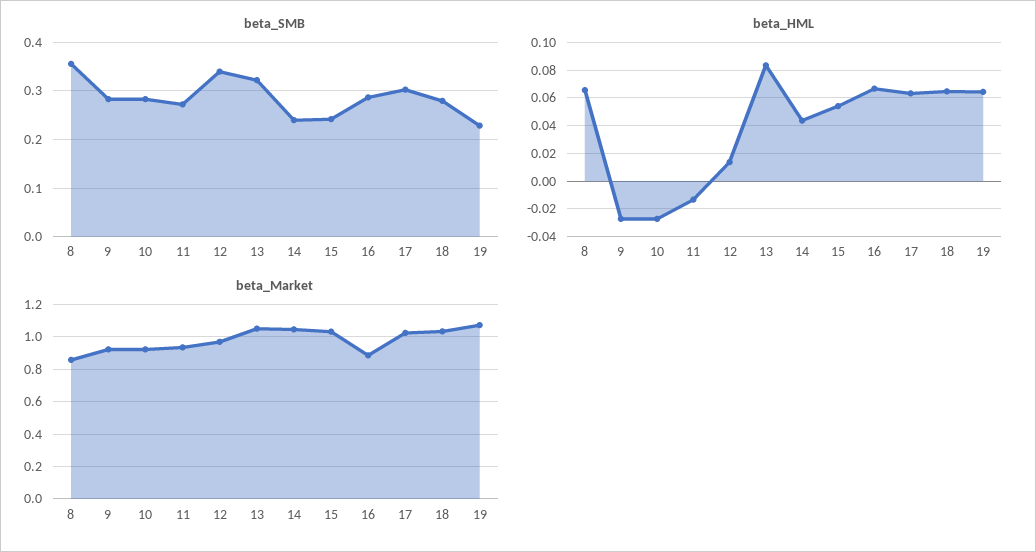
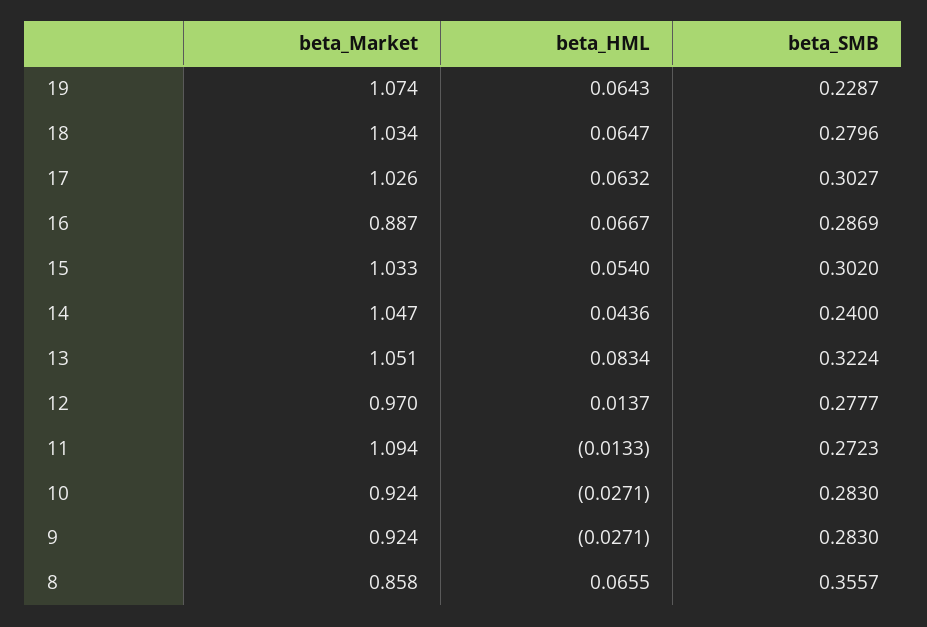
  {
    "beta_SMB": {
      "8": 0.3557,
      "9": 0.283,
      "10": 0.283,
      "11": 0.2723,
-     "12": 0.34,
+     "12": 0.2777,
      "13": 0.3224,
      "14": 0.24,
-     "15": 0.24,
+     "15": 0.302,
      "16": 0.2869,
      "17": 0.3027,
      "18": 0.2796,
      "19": 0.2287
    },
    "beta_HML": {
      "8": 0.0655,
      "9": -0.0271,
      "10": -0.0271,
      "11": -0.0133,
      "12": 0.0137,
      "13": 0.0834,
      "14": 0.0436,
      "15": 0.054,
      "16": 0.0667,
      "17": 0.0632,
      "18": 0.0647,
      "19": 0.0643
    },
    "beta_Market": {
      "8": 0.858,
      "9": 0.924,
      "10": 0.924,
-     "11": 0.95,
+     "11": 1.094,
      "12": 0.97,
      "13": 1.051,
      "14": 1.047,
      "15": 1.033,
      "16": 0.887,
      "17": 1.026,
      "18": 1.034,
      "19": 1.074
    }
  }

